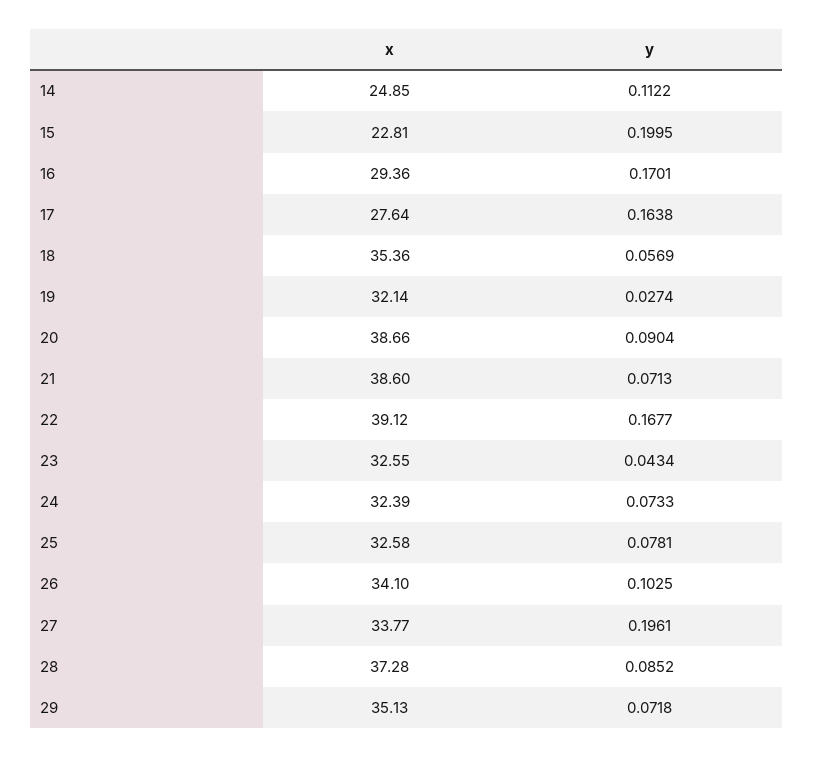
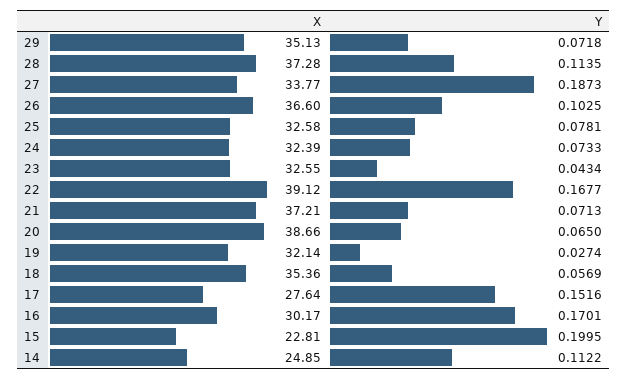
  {
    "x": {
      "14": 24.85,
      "15": 22.81,
-     "16": 29.36,
+     "16": 30.17,
      "17": 27.64,
      "18": 35.36,
      "19": 32.14,
      "20": 38.66,
-     "21": 38.6,
+     "21": 37.21,
      "22": 39.12,
      "23": 32.55,
      "24": 32.39,
      "25": 32.58,
-     "26": 34.1,
+     "26": 36.6,
      "27": 33.77,
      "28": 37.28,
      "29": 35.13
    },
    "y": {
      "14": 0.1122,
      "15": 0.1995,
      "16": 0.1701,
-     "17": 0.1638,
+     "17": 0.1516,
      "18": 0.0569,
      "19": 0.0274,
-     "20": 0.0904,
+     "20": 0.065,
      "21": 0.0713,
      "22": 0.1677,
      "23": 0.0434,
      "24": 0.0733,
      "25": 0.0781,
      "26": 0.1025,
-     "27": 0.1961,
+     "27": 0.1873,
-     "28": 0.0852,
+     "28": 0.1135,
      "29": 0.0718
    }
  }

